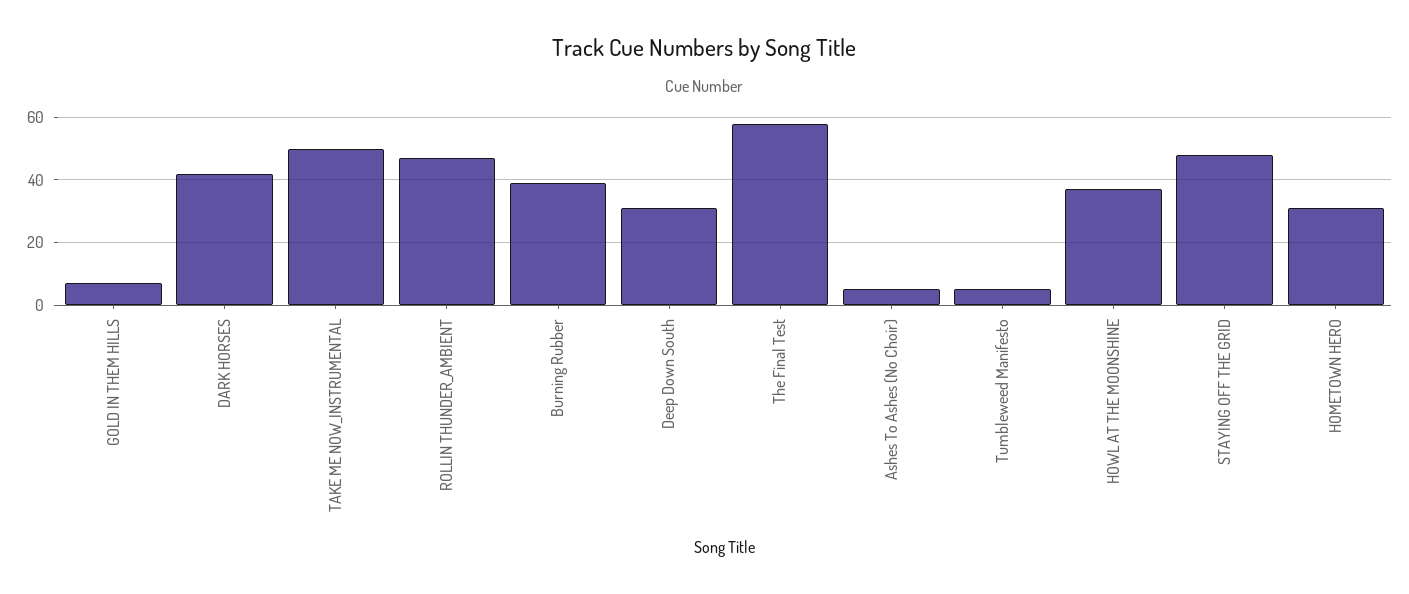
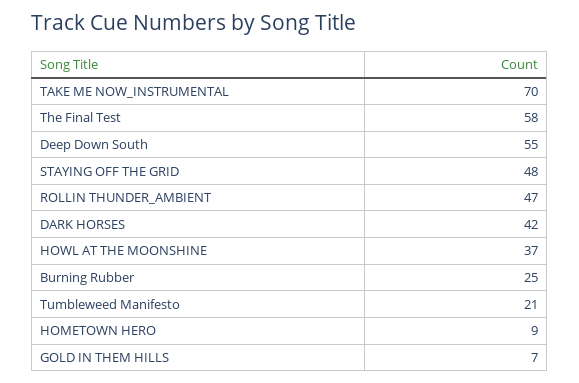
  {
    "GOLD IN THEM HILLS": 7,
    "DARK HORSES": 42,
-   "TAKE ME NOW_INSTRUMENTAL": 50,
+   "TAKE ME NOW_INSTRUMENTAL": 70,
    "ROLLIN THUNDER_AMBIENT": 47,
-   "Burning Rubber": 40,
+   "Burning Rubber": 25,
-   "Deep Down South": 30,
+   "Deep Down South": 55,
    "The Final Test": 58,
-   "Ashes To Ashes (No Choir)": 5,
-   "Tumbleweed Manifesto": 5,
+   "Tumbleweed Manifesto": 21,
    "HOWL AT THE MOONSHINE": 37,
    "STAYING OFF THE GRID": 48,
-   "HOMETOWN HERO": 30
+   "HOMETOWN HERO": 9
  }

